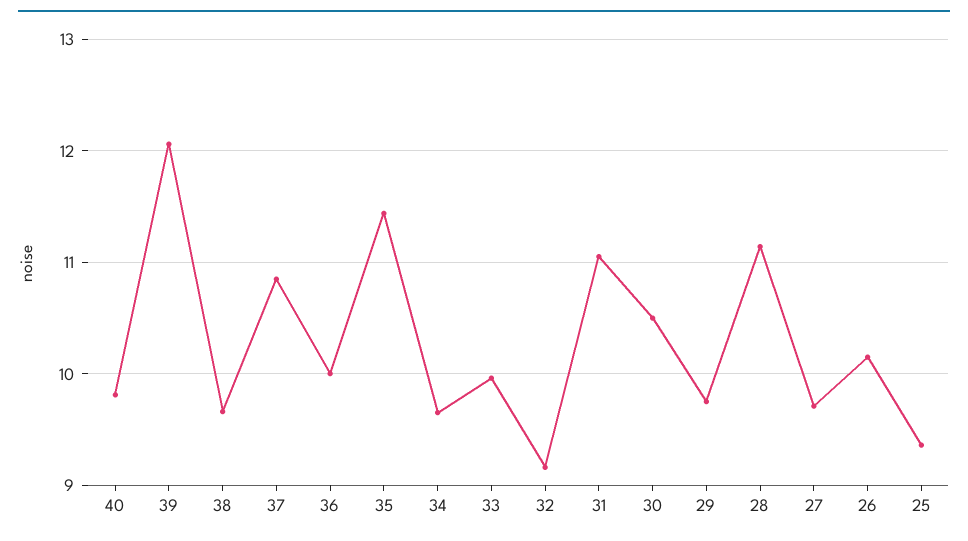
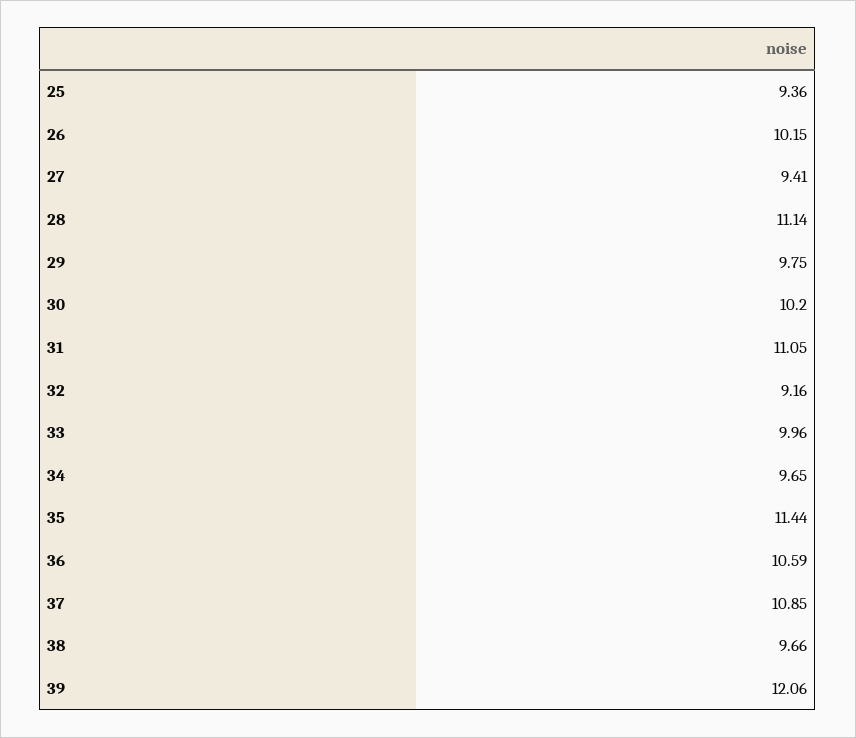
  {
-   "40": 9.8,
    "39": 12.06,
    "38": 9.66,
    "37": 10.85,
-   "36": 10,
+   "36": 10.59,
    "35": 11.44,
    "34": 9.65,
    "33": 9.96,
    "32": 9.16,
    "31": 11.05,
-   "30": 10.5,
+   "30": 10.2,
    "29": 9.75,
    "28": 11.14,
-   "27": 9.7,
+   "27": 9.41,
    "26": 10.15,
    "25": 9.36
  }

